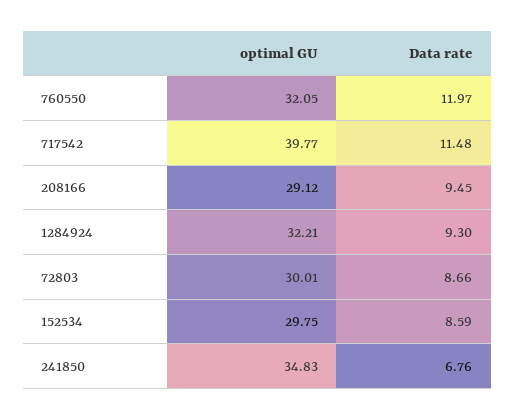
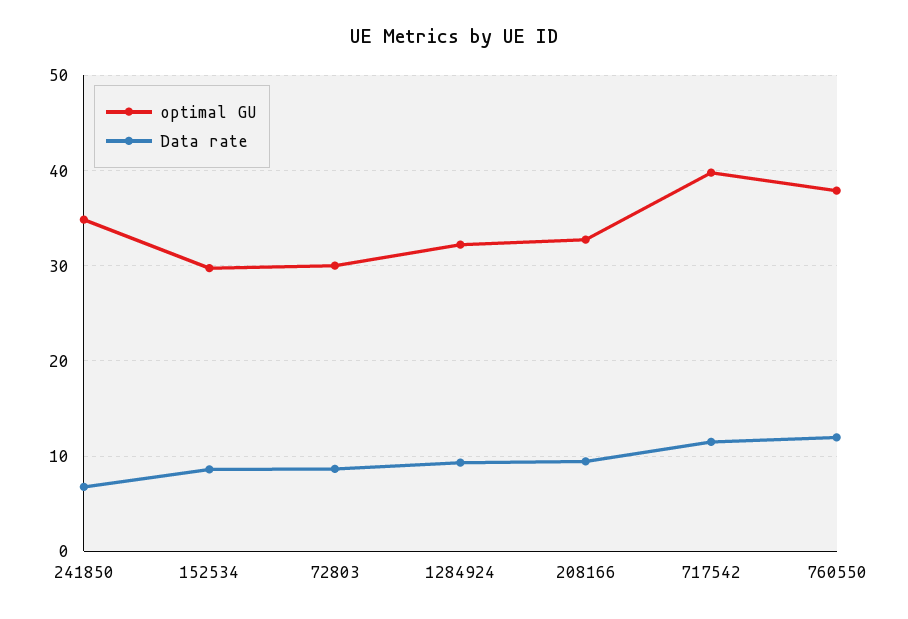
  {
    "optimal GU": {
-     "760550": 32.05,
+     "760550": 38,
      "717542": 39.77,
-     "208166": 29.12,
+     "208166": 33,
      "1284924": 32.21,
      "72803": 30.01,
      "152534": 29.75,
      "241850": 34.83
    },
    "Data rate": {
      "760550": 11.97,
      "717542": 11.48,
      "208166": 9.45,
      "1284924": 9.3,
      "72803": 8.66,
      "152534": 8.59,
      "241850": 6.76
    }
  }

